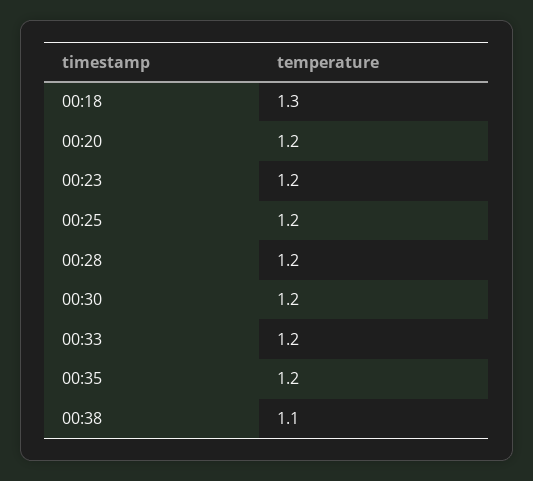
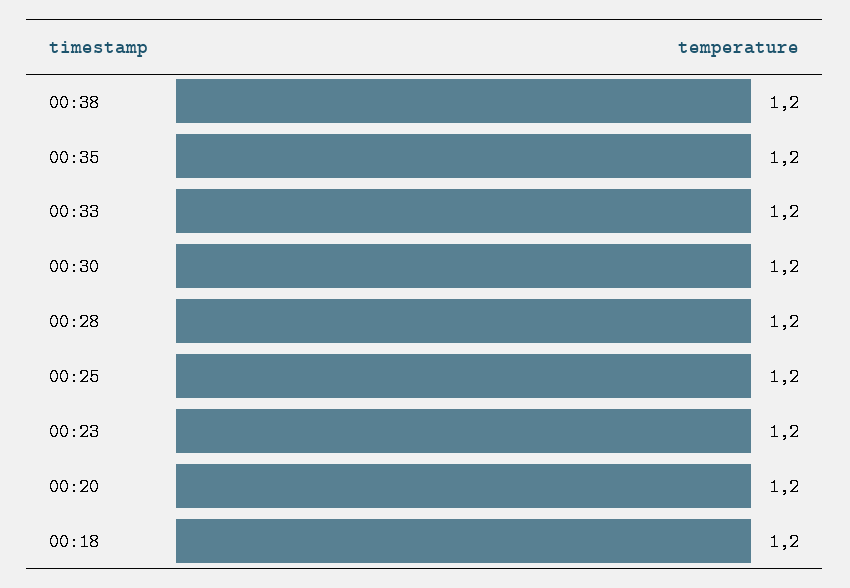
  {
-   "00:18": 1.3,
+   "00:18": 1.2,
    "00:20": 1.2,
    "00:23": 1.2,
    "00:25": 1.2,
    "00:28": 1.2,
    "00:30": 1.2,
    "00:33": 1.2,
    "00:35": 1.2,
-   "00:38": 1.1
+   "00:38": 1.2
  }

